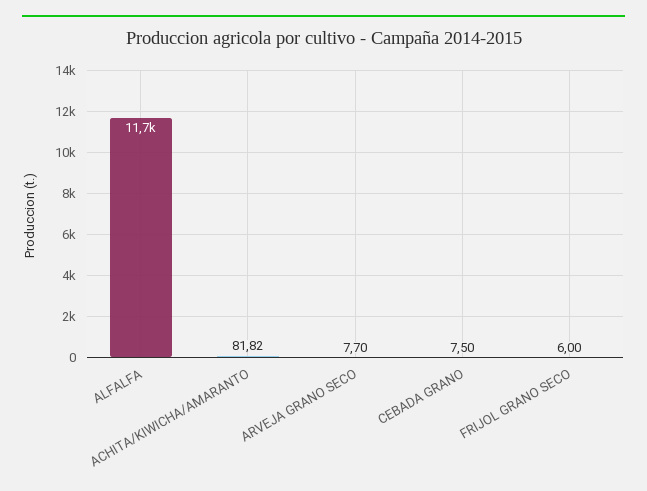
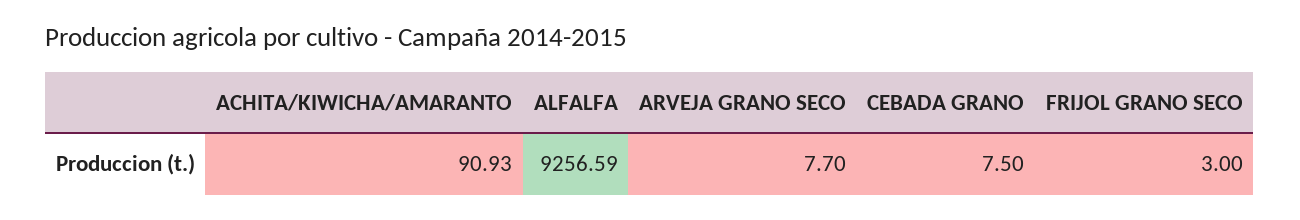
  {
-   "ALFALFA": 11700,
+   "ALFALFA": 9256.59,
-   "ACHITA/KIWICHA/AMARANTO": 81.82,
+   "ACHITA/KIWICHA/AMARANTO": 90.93,
    "ARVEJA GRANO SECO": 7.7,
    "CEBADA GRANO": 7.5,
-   "FRIJOL GRANO SECO": 6
+   "FRIJOL GRANO SECO": 3
  }

